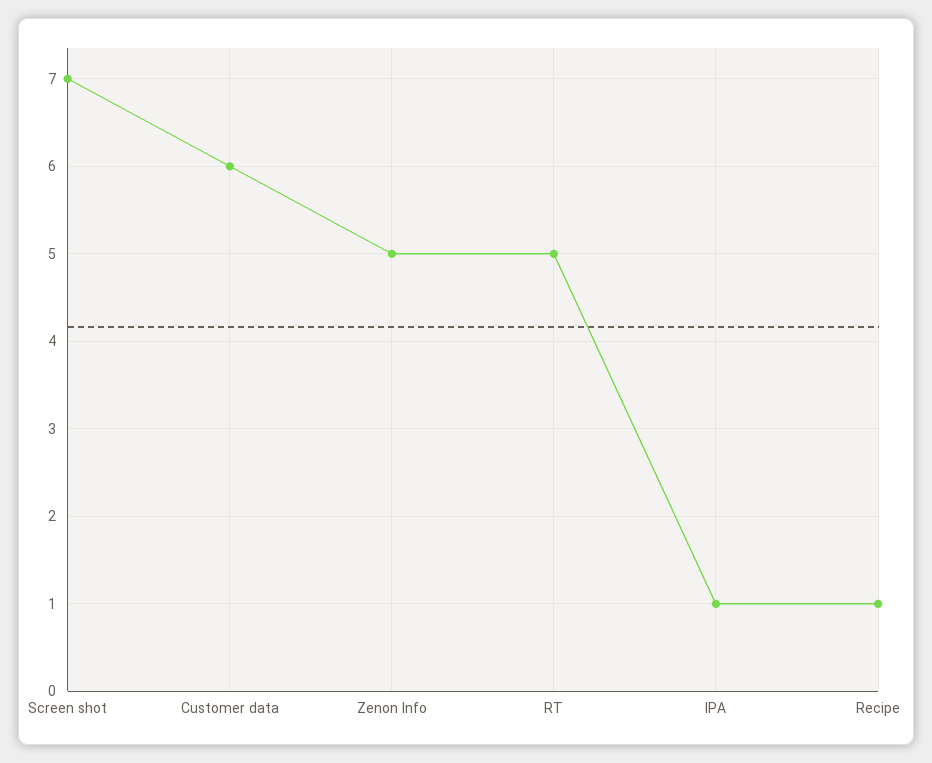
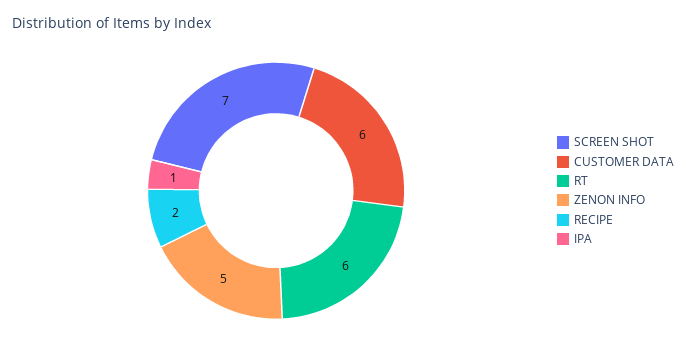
  {
    "Screen shot": 7,
    "Customer data": 6,
    "Zenon Info": 5,
-   "RT": 5,
+   "RT": 6,
    "IPA": 1,
-   "Recipe": 1
+   "Recipe": 2
  }

